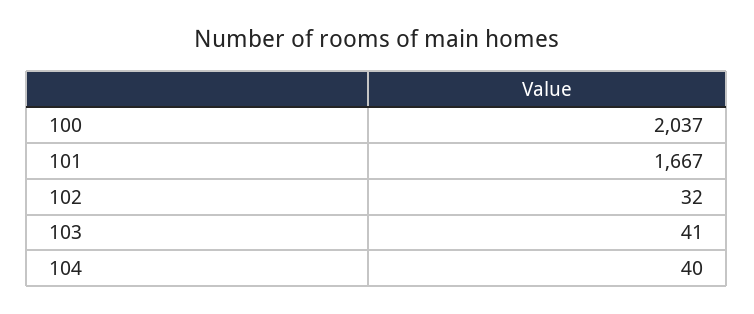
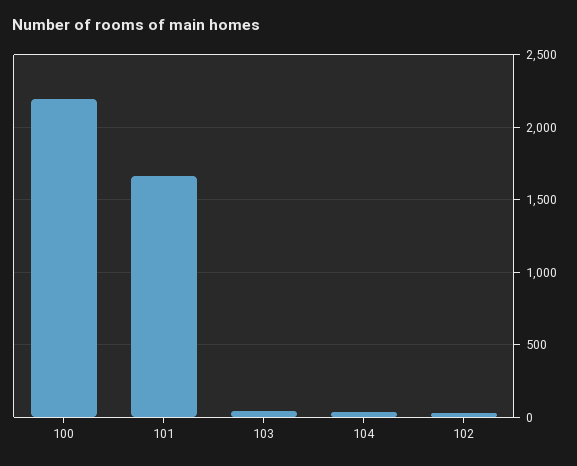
  {
-   "100": 2037,
+   "100": 2200,
    "101": 1667,
    "102": 32,
    "103": 41,
    "104": 40
  }

